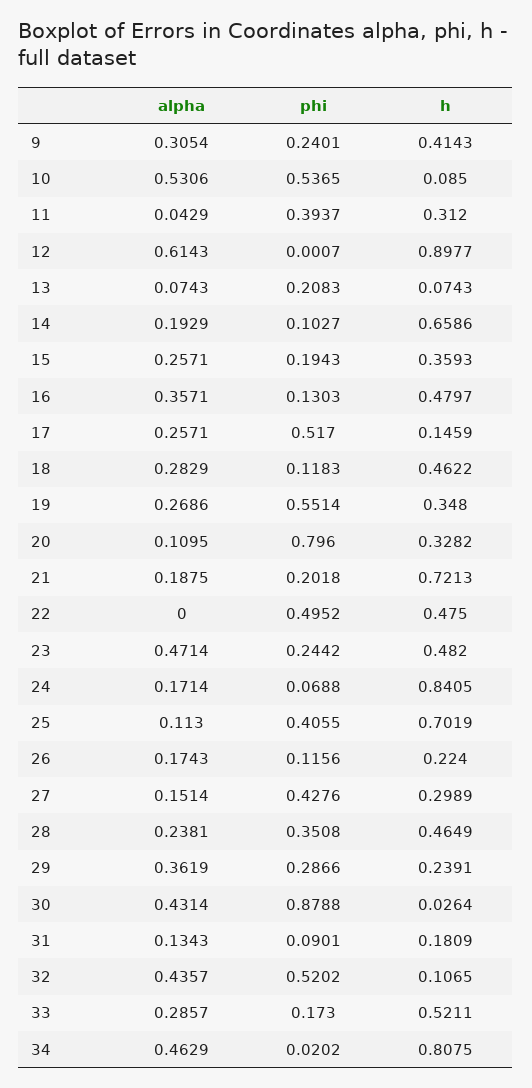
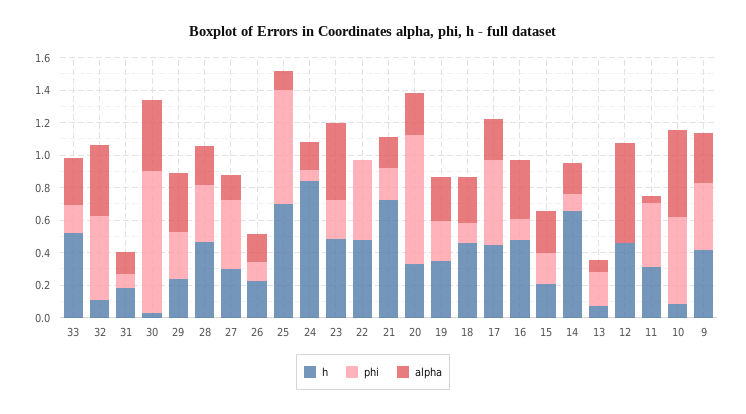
  {
    "alpha": {
      "9": 0.3054,
      "10": 0.5306,
      "11": 0.0429,
      "12": 0.6143,
      "13": 0.0743,
      "14": 0.1929,
      "15": 0.2571,
      "16": 0.3571,
      "17": 0.2571,
      "18": 0.2829,
      "19": 0.2686,
-     "20": 0.1095,
+     "20": 0.25,
      "21": 0.1875,
      "22": 0,
      "23": 0.4714,
      "24": 0.1714,
      "25": 0.113,
      "26": 0.1743,
      "27": 0.1514,
      "28": 0.2381,
      "29": 0.3619,
      "30": 0.4314,
      "31": 0.1343,
      "32": 0.4357,
-     "33": 0.2857,
+     "33": 0.2857
-     "34": 0.4629
    },
    "phi": {
-     "9": 0.2401,
+     "9": 0.4,
      "10": 0.5365,
      "11": 0.3937,
      "12": 0.0007,
      "13": 0.2083,
      "14": 0.1027,
      "15": 0.1943,
      "16": 0.1303,
      "17": 0.517,
      "18": 0.1183,
-     "19": 0.5514,
+     "19": 0.25,
      "20": 0.796,
      "21": 0.2018,
      "22": 0.4952,
      "23": 0.2442,
      "24": 0.0688,
-     "25": 0.4055,
+     "25": 0.7,
      "26": 0.1156,
      "27": 0.4276,
      "28": 0.3508,
      "29": 0.2866,
      "30": 0.8788,
      "31": 0.0901,
      "32": 0.5202,
-     "33": 0.173,
+     "33": 0.173
-     "34": 0.0202
    },
    "h": {
      "9": 0.4143,
      "10": 0.085,
      "11": 0.312,
-     "12": 0.8977,
+     "12": 0.45,
      "13": 0.0743,
      "14": 0.6586,
-     "15": 0.3593,
+     "15": 0.2,
      "16": 0.4797,
-     "17": 0.1459,
+     "17": 0.45,
      "18": 0.4622,
      "19": 0.348,
      "20": 0.3282,
      "21": 0.7213,
      "22": 0.475,
      "23": 0.482,
      "24": 0.8405,
      "25": 0.7019,
      "26": 0.224,
      "27": 0.2989,
      "28": 0.4649,
      "29": 0.2391,
      "30": 0.0264,
      "31": 0.1809,
      "32": 0.1065,
-     "33": 0.5211,
+     "33": 0.5211
-     "34": 0.8075
    }
  }

